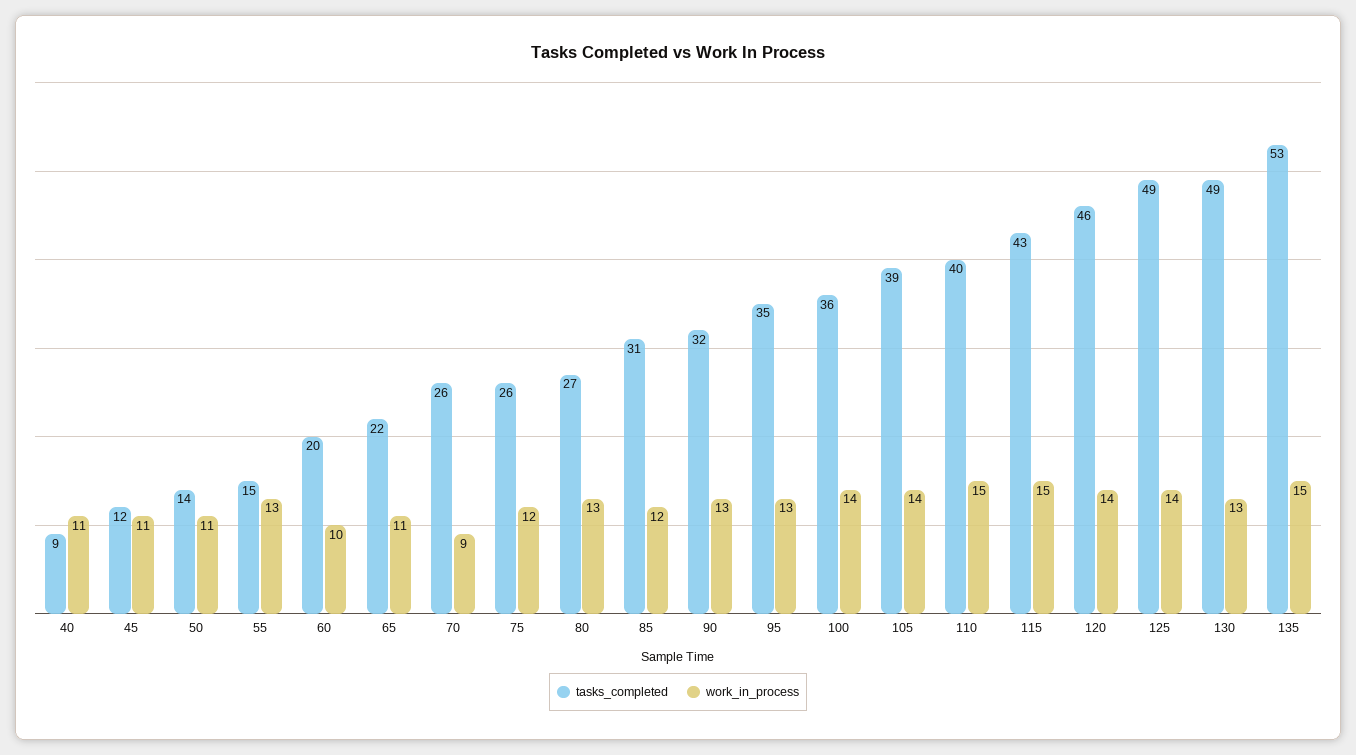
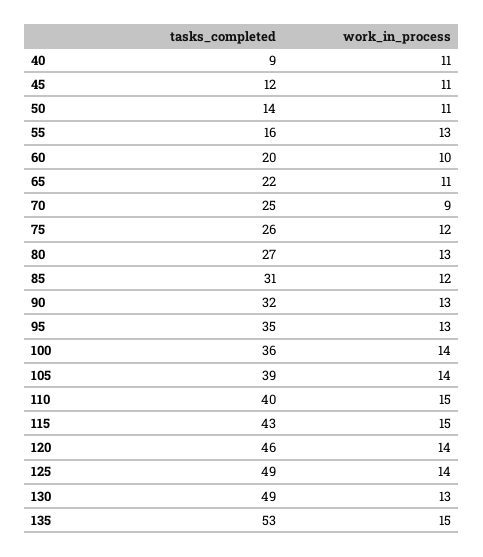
  {
    "tasks_completed": {
      "40": 9,
      "45": 12,
      "50": 14,
-     "55": 15,
+     "55": 16,
      "60": 20,
      "65": 22,
-     "70": 26,
+     "70": 25,
      "75": 26,
      "80": 27,
      "85": 31,
      "90": 32,
      "95": 35,
      "100": 36,
      "105": 39,
      "110": 40,
      "115": 43,
      "120": 46,
      "125": 49,
      "130": 49,
      "135": 53
    },
    "work_in_process": {
      "40": 11,
      "45": 11,
      "50": 11,
      "55": 13,
      "60": 10,
      "65": 11,
      "70": 9,
      "75": 12,
      "80": 13,
      "85": 12,
      "90": 13,
      "95": 13,
      "100": 14,
      "105": 14,
      "110": 15,
      "115": 15,
      "120": 14,
      "125": 14,
      "130": 13,
      "135": 15
    }
  }

